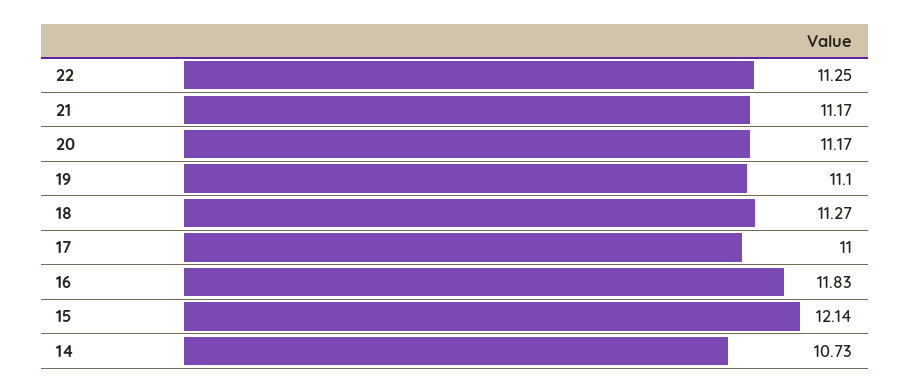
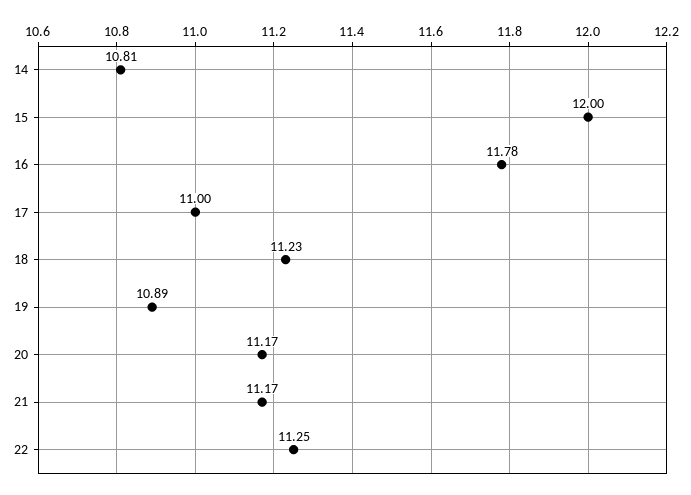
  {
    "22": 11.25,
    "21": 11.17,
    "20": 11.17,
-   "19": 11.1,
+   "19": 10.89,
-   "18": 11.27,
+   "18": 11.23,
    "17": 11,
-   "16": 11.83,
+   "16": 11.78,
-   "15": 12.14,
+   "15": 12,
-   "14": 10.73
+   "14": 10.81
  }

